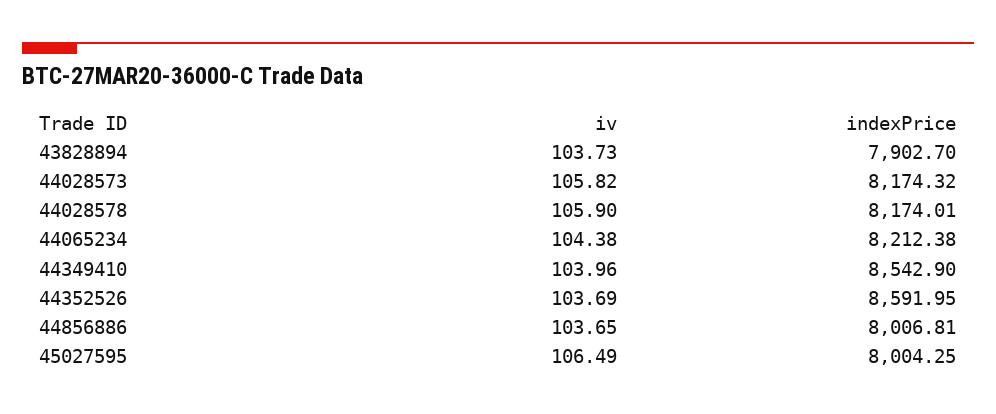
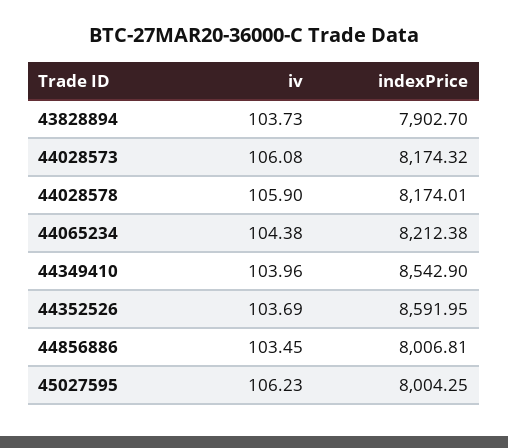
  {
    "iv": {
      "43828894": 103.73,
-     "44028573": 105.82,
+     "44028573": 106.08,
      "44028578": 105.9,
      "44065234": 104.38,
      "44349410": 103.96,
      "44352526": 103.69,
-     "44856886": 103.65,
+     "44856886": 103.45,
-     "45027595": 106.49
+     "45027595": 106.23
    },
    "indexPrice": {
      "43828894": 7902.7,
      "44028573": 8174.32,
      "44028578": 8174.01,
      "44065234": 8212.38,
      "44349410": 8542.9,
      "44352526": 8591.95,
      "44856886": 8006.81,
      "45027595": 8004.25
    }
  }

